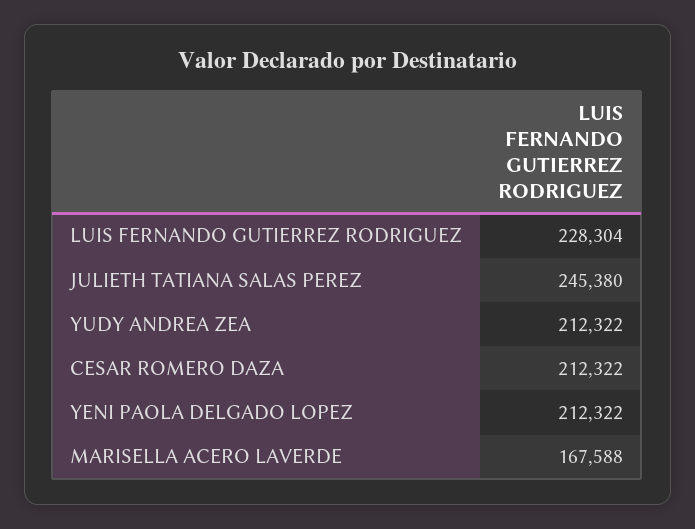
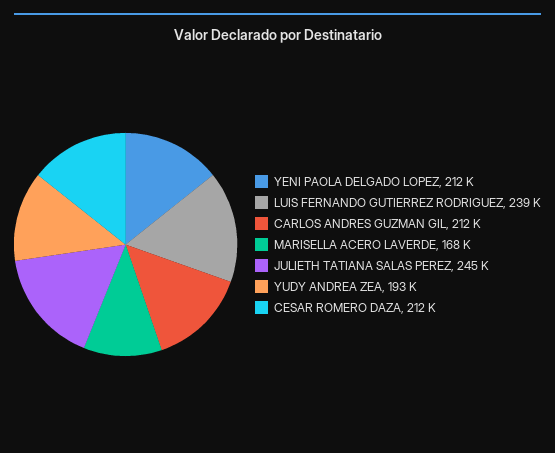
  {
-   "LUIS FERNANDO GUTIERREZ RODRIGUEZ": 228304,
+   "LUIS FERNANDO GUTIERREZ RODRIGUEZ": 239000,
    "JULIETH TATIANA SALAS PEREZ": 245380,
-   "YUDY ANDREA ZEA": 212322,
+   "YUDY ANDREA ZEA": 193000,
    "CESAR ROMERO DAZA": 212322,
    "YENI PAOLA DELGADO LOPEZ": 212322,
-   "MARISELLA ACERO LAVERDE": 167588
+   "MARISELLA ACERO LAVERDE": 167588,
+   "CARLOS ANDRES GUZMAN GIL": 212000
  }

